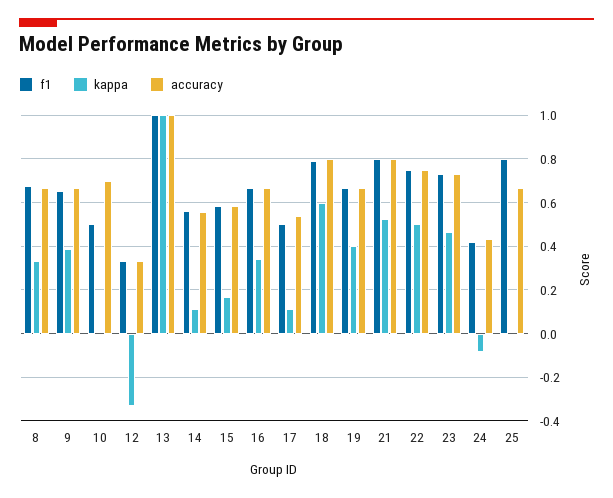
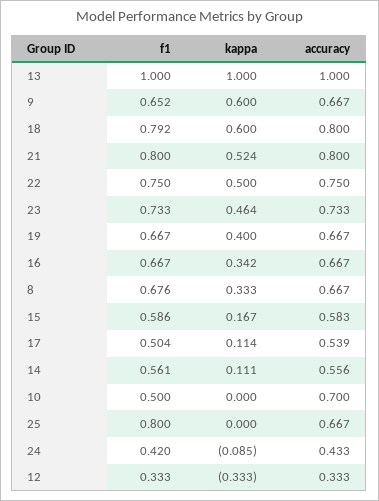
  {
    "f1": {
      "8": 0.676,
      "9": 0.652,
      "10": 0.5,
      "12": 0.333,
      "13": 1,
      "14": 0.561,
      "15": 0.586,
      "16": 0.667,
      "17": 0.504,
      "18": 0.792,
      "19": 0.667,
      "21": 0.8,
      "22": 0.75,
      "23": 0.733,
      "24": 0.42,
      "25": 0.8
    },
    "kappa": {
      "8": 0.333,
-     "9": 0.4,
+     "9": 0.6,
      "10": 0,
      "12": -0.333,
      "13": 1,
      "14": 0.111,
      "15": 0.167,
      "16": 0.342,
      "17": 0.114,
      "18": 0.6,
      "19": 0.4,
      "21": 0.524,
      "22": 0.5,
      "23": 0.464,
      "24": -0.085,
      "25": 0
    },
    "accuracy": {
      "8": 0.667,
      "9": 0.667,
      "10": 0.7,
      "12": 0.333,
      "13": 1,
      "14": 0.556,
      "15": 0.583,
      "16": 0.667,
      "17": 0.539,
      "18": 0.8,
      "19": 0.667,
      "21": 0.8,
      "22": 0.75,
      "23": 0.733,
      "24": 0.433,
      "25": 0.667
    }
  }

